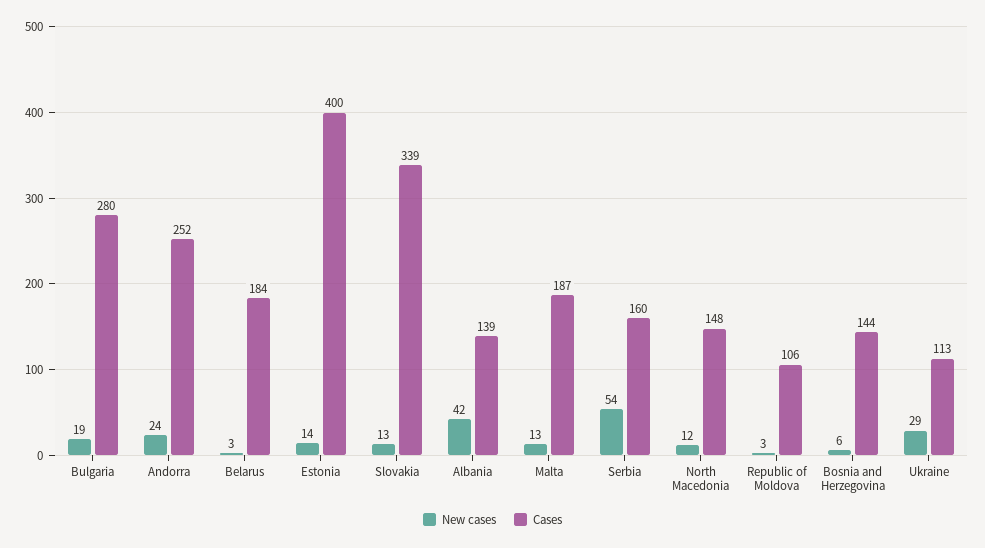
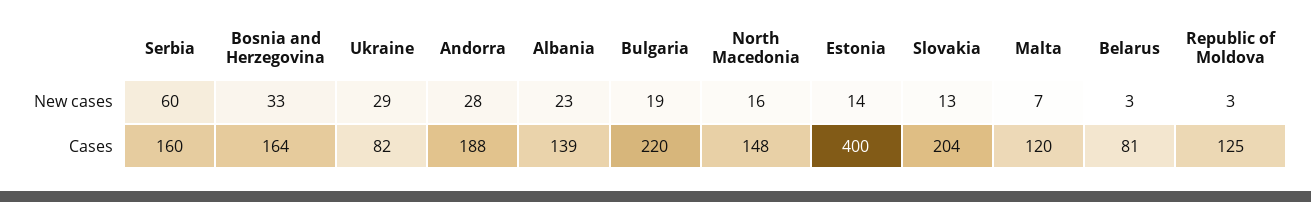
  {
    "New cases": {
      "Bulgaria": 19,
-     "Andorra": 24,
+     "Andorra": 28,
      "Belarus": 3,
      "Estonia": 14,
      "Slovakia": 13,
-     "Albania": 42,
+     "Albania": 23,
-     "Malta": 13,
+     "Malta": 7,
-     "Serbia": 54,
+     "Serbia": 60,
-     "North Macedonia": 12,
+     "North Macedonia": 16,
      "Republic of Moldova": 3,
-     "Bosnia and Herzegovina": 6,
+     "Bosnia and Herzegovina": 33,
      "Ukraine": 29
    },
    "Cases": {
-     "Bulgaria": 280,
+     "Bulgaria": 220,
-     "Andorra": 252,
+     "Andorra": 188,
-     "Belarus": 184,
+     "Belarus": 81,
      "Estonia": 400,
-     "Slovakia": 339,
+     "Slovakia": 204,
      "Albania": 139,
-     "Malta": 187,
+     "Malta": 120,
      "Serbia": 160,
      "North Macedonia": 148,
-     "Republic of Moldova": 106,
+     "Republic of Moldova": 125,
-     "Bosnia and Herzegovina": 144,
+     "Bosnia and Herzegovina": 164,
-     "Ukraine": 113
+     "Ukraine": 82
    }
  }

